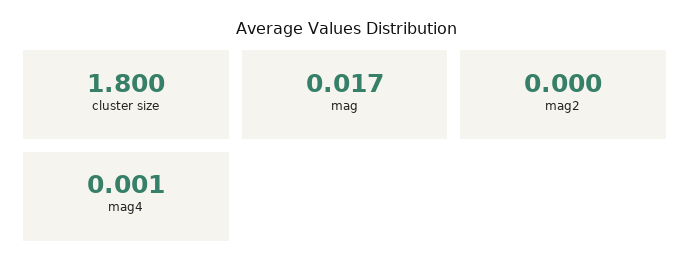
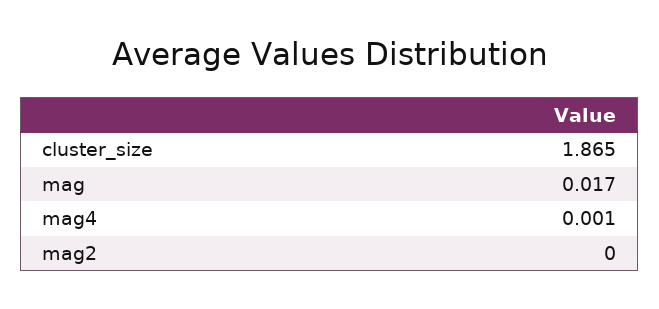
  {
-   "cluster size": 1.8,
+   "cluster size": 1.865,
    "mag": 0.017,
    "mag2": 0,
    "mag4": 0.001
  }

